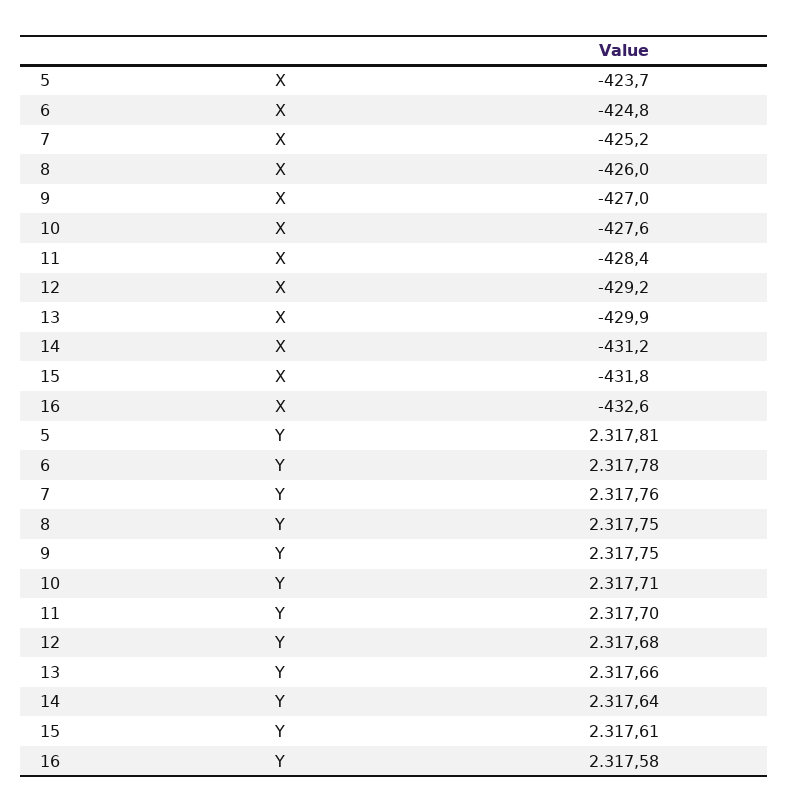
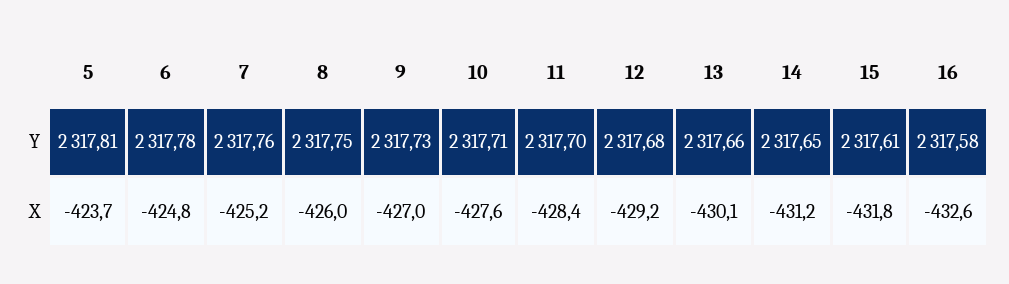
  {
    "5": {
      "X": -423.7,
      "Y": 2317.81
    },
    "6": {
      "X": -424.8,
      "Y": 2317.78
    },
    "7": {
      "X": -425.2,
      "Y": 2317.76
    },
    "8": {
      "X": -426,
      "Y": 2317.75
    },
    "9": {
      "X": -427,
-     "Y": 2317.75
+     "Y": 2317.73
    },
    "10": {
      "X": -427.6,
      "Y": 2317.71
    },
    "11": {
      "X": -428.4,
      "Y": 2317.7
    },
    "12": {
      "X": -429.2,
      "Y": 2317.68
    },
    "13": {
-     "X": -429.9,
+     "X": -430.1,
      "Y": 2317.66
    },
    "14": {
      "X": -431.2,
-     "Y": 2317.64
+     "Y": 2317.65
    },
    "15": {
      "X": -431.8,
      "Y": 2317.61
    },
    "16": {
      "X": -432.6,
      "Y": 2317.58
    }
  }

